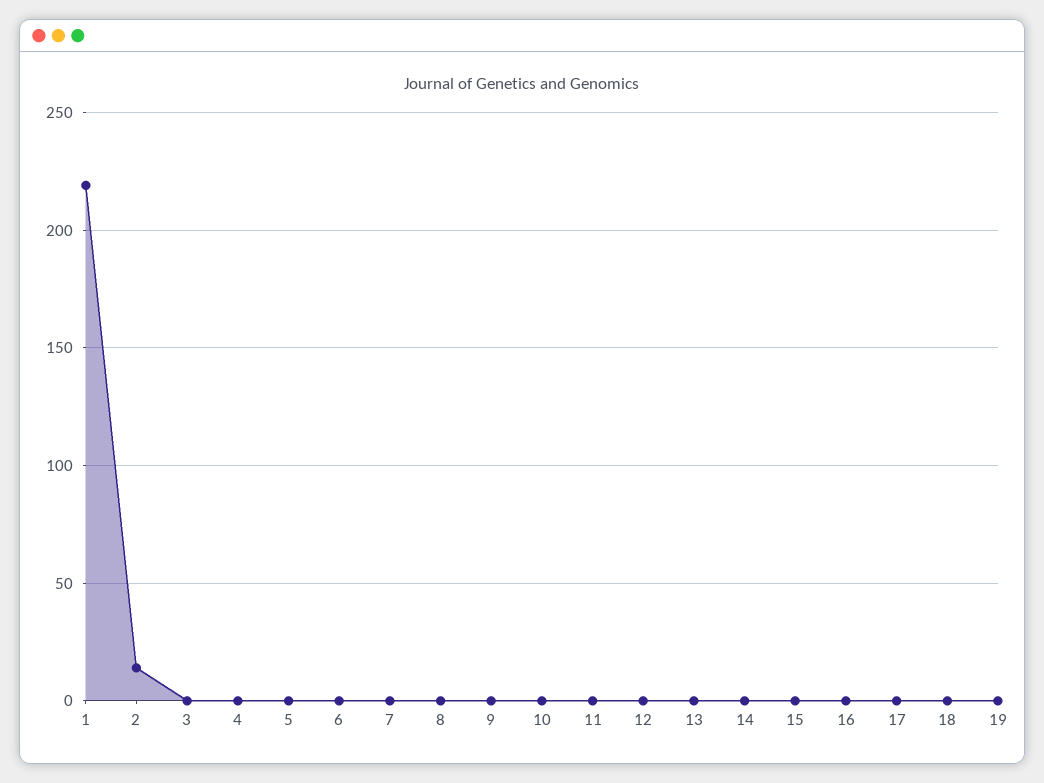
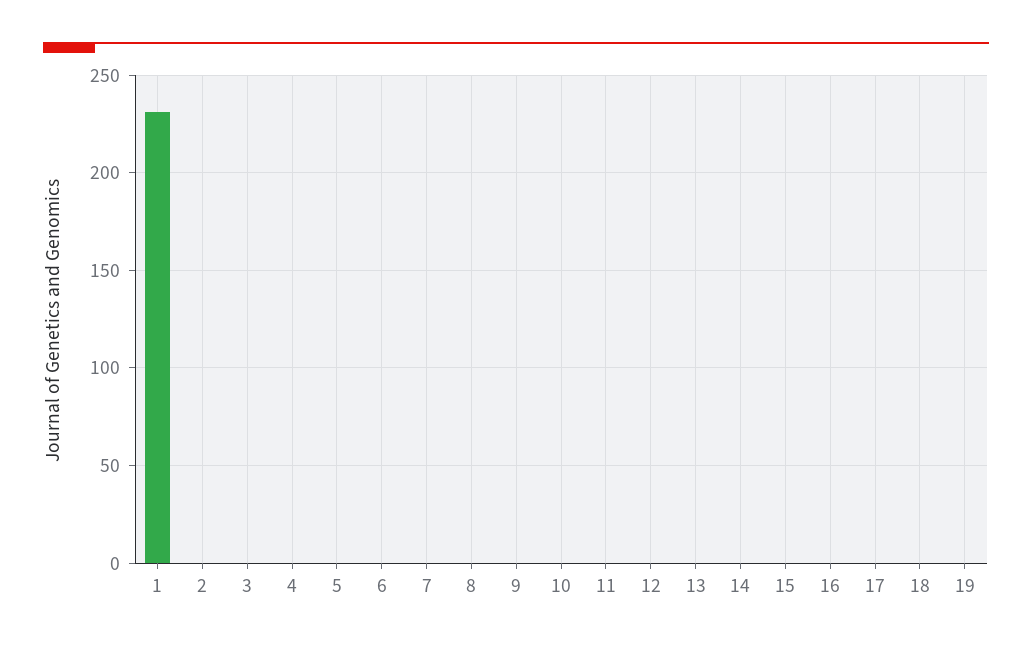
  {
-   "1": 220,
+   "1": 230,
-   "2": 15,
+   "2": 0,
    "3": 0,
    "4": 0,
    "5": 0,
    "6": 0,
    "7": 0,
    "8": 0,
    "9": 0,
    "10": 0,
    "11": 0,
    "12": 0,
    "13": 0,
    "14": 0,
    "15": 0,
    "16": 0,
    "17": 0,
    "18": 0,
    "19": 0
  }

